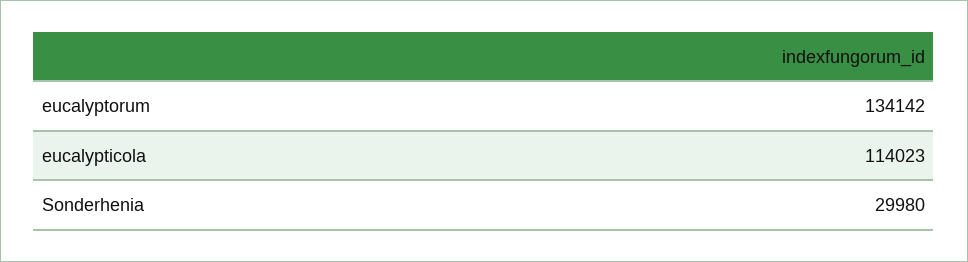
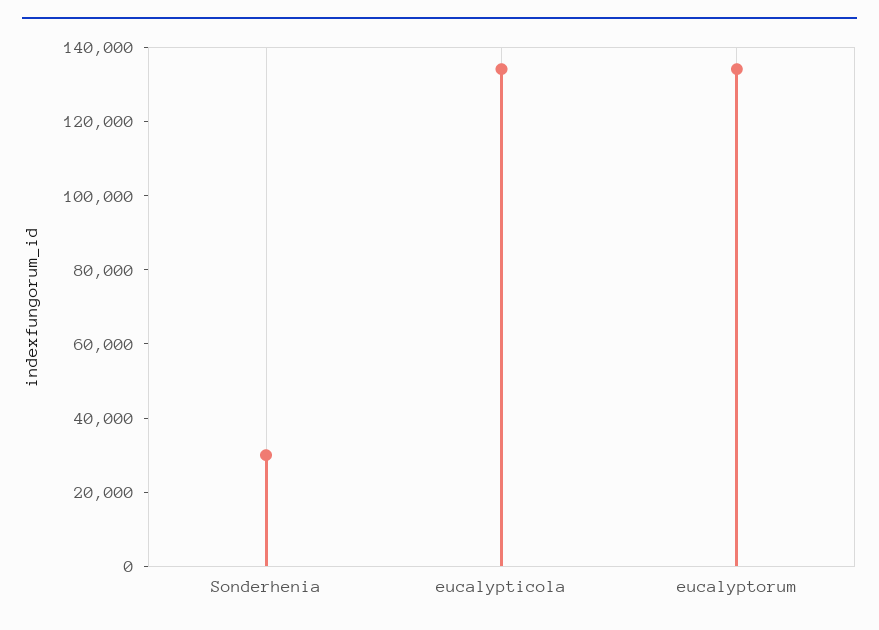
  {
    "eucalyptorum": 134142,
-   "eucalypticola": 114023,
+   "eucalypticola": 135000,
    "Sonderhenia": 29980
  }

